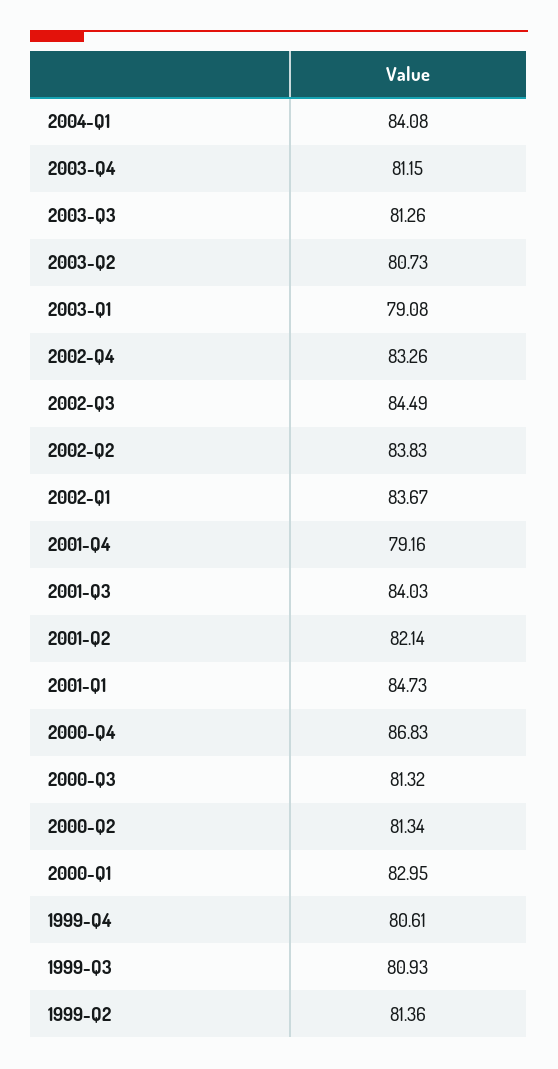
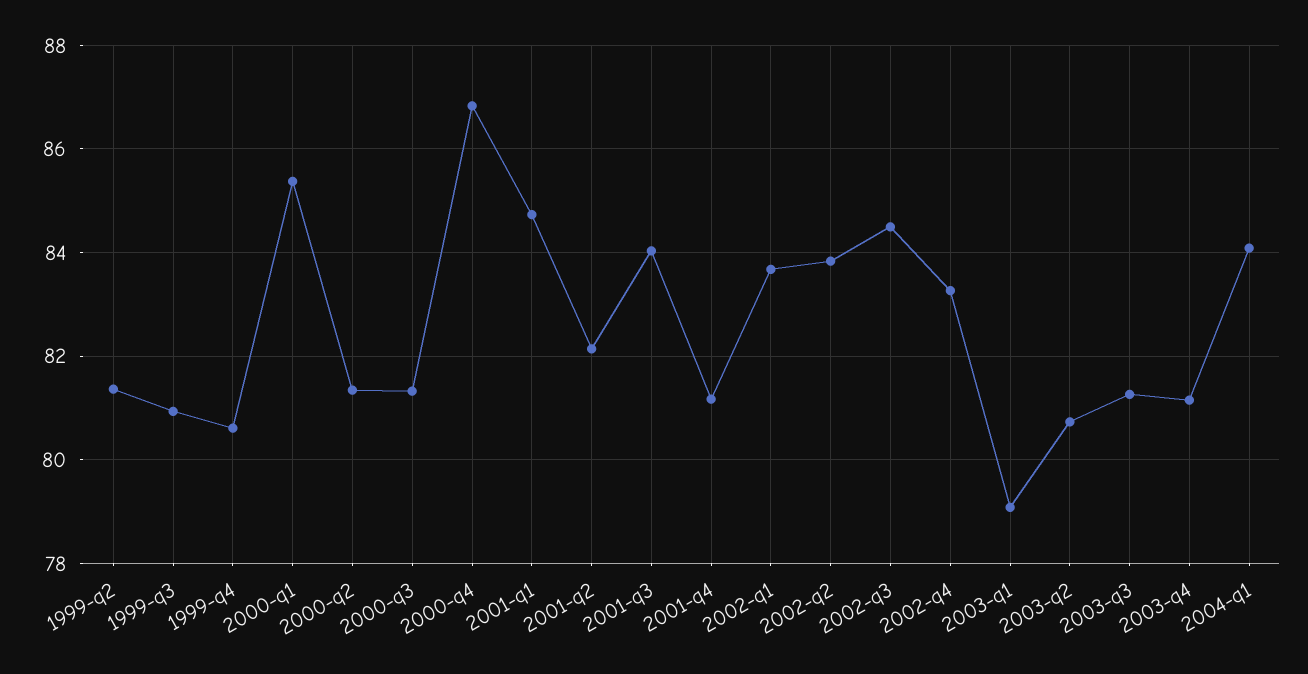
  {
    "2004-Q1": 84.08,
    "2003-Q4": 81.15,
    "2003-Q3": 81.26,
    "2003-Q2": 80.73,
    "2003-Q1": 79.08,
    "2002-Q4": 83.26,
    "2002-Q3": 84.49,
    "2002-Q2": 83.83,
    "2002-Q1": 83.67,
-   "2001-Q4": 79.16,
+   "2001-Q4": 81.2,
    "2001-Q3": 84.03,
    "2001-Q2": 82.14,
    "2001-Q1": 84.73,
    "2000-Q4": 86.83,
    "2000-Q3": 81.32,
    "2000-Q2": 81.34,
-   "2000-Q1": 82.95,
+   "2000-Q1": 85.4,
    "1999-Q4": 80.61,
    "1999-Q3": 80.93,
    "1999-Q2": 81.36
  }

